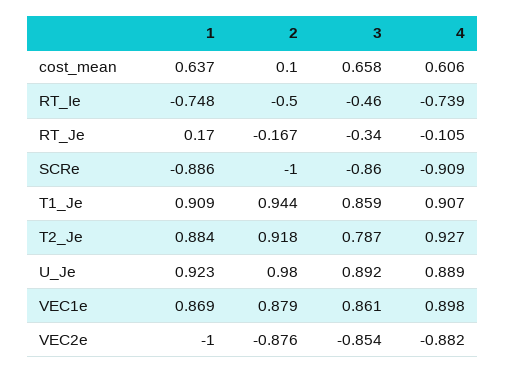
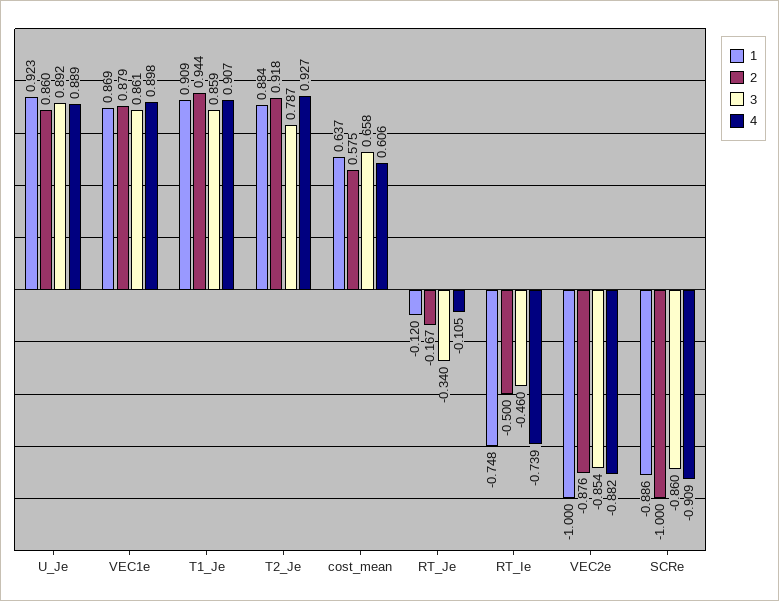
  {
    "1": {
      "cost_mean": 0.637,
      "RT_Ie": -0.748,
-     "RT_Je": 0.17,
+     "RT_Je": -0.12,
      "SCRe": -0.886,
      "T1_Je": 0.909,
      "T2_Je": 0.884,
      "U_Je": 0.923,
      "VEC1e": 0.869,
      "VEC2e": -1
    },
    "2": {
-     "cost_mean": 0.1,
+     "cost_mean": 0.575,
      "RT_Ie": -0.5,
      "RT_Je": -0.167,
      "SCRe": -1,
      "T1_Je": 0.944,
      "T2_Je": 0.918,
-     "U_Je": 0.98,
+     "U_Je": 0.86,
      "VEC1e": 0.879,
      "VEC2e": -0.876
    },
    "3": {
      "cost_mean": 0.658,
      "RT_Ie": -0.46,
      "RT_Je": -0.34,
      "SCRe": -0.86,
      "T1_Je": 0.859,
      "T2_Je": 0.787,
      "U_Je": 0.892,
      "VEC1e": 0.861,
      "VEC2e": -0.854
    },
    "4": {
      "cost_mean": 0.606,
      "RT_Ie": -0.739,
      "RT_Je": -0.105,
      "SCRe": -0.909,
      "T1_Je": 0.907,
      "T2_Je": 0.927,
      "U_Je": 0.889,
      "VEC1e": 0.898,
      "VEC2e": -0.882
    }
  }

